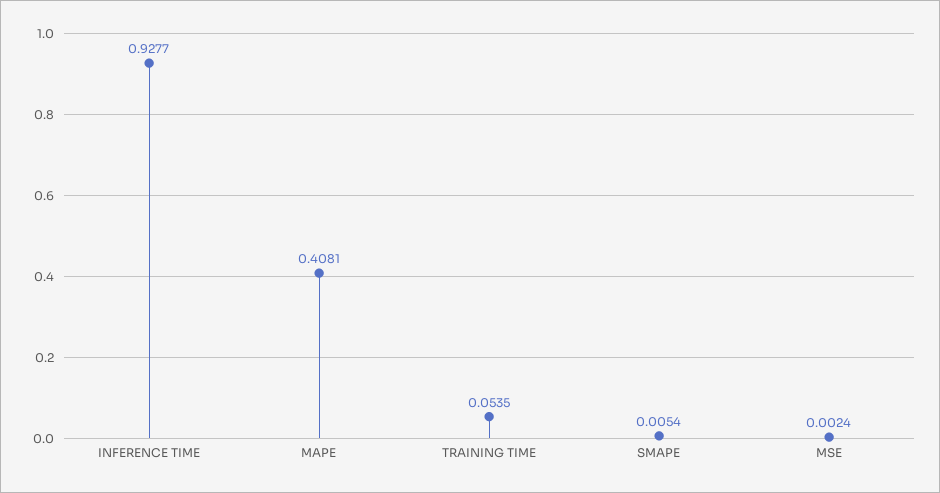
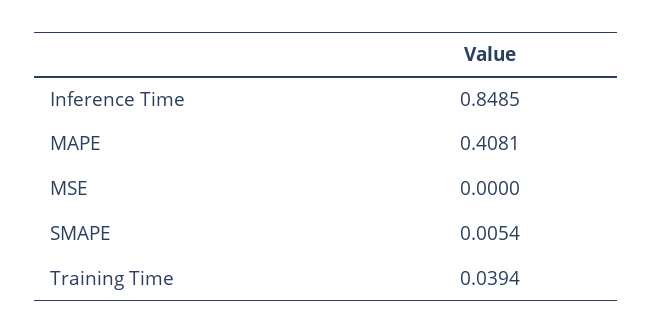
  {
-   "INFERENCE TIME": 0.9277,
+   "INFERENCE TIME": 0.8485,
    "MAPE": 0.4081,
-   "TRAINING TIME": 0.0535,
+   "TRAINING TIME": 0.0394,
    "SMAPE": 0.0054,
-   "MSE": 0.0024
+   "MSE": 0
  }

